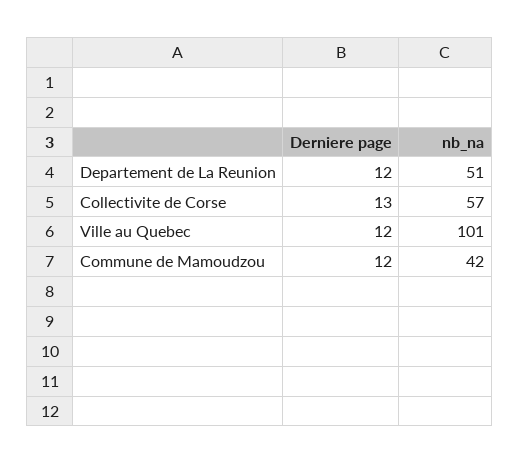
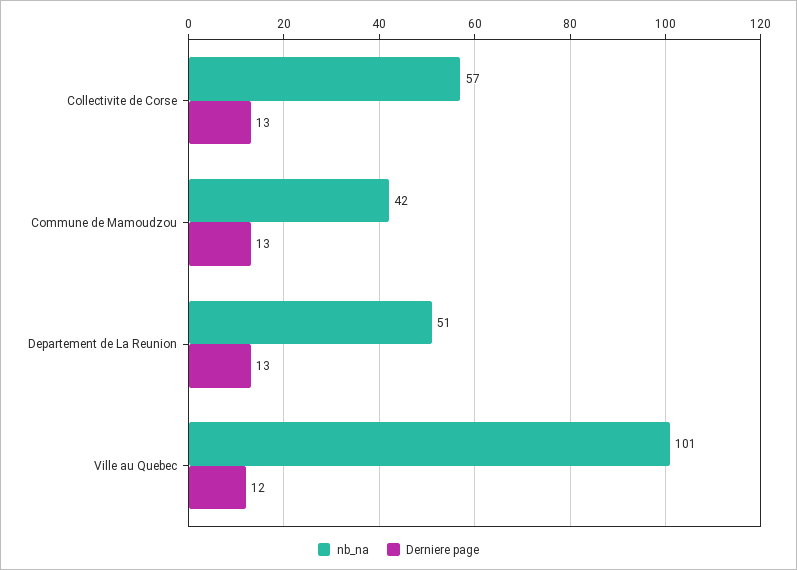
  {
    "Derniere page": {
-     "Departement de La Reunion": 12,
+     "Departement de La Reunion": 13,
      "Collectivite de Corse": 13,
      "Ville au Quebec": 12,
-     "Commune de Mamoudzou": 12
+     "Commune de Mamoudzou": 13
    },
    "nb_na": {
      "Departement de La Reunion": 51,
      "Collectivite de Corse": 57,
      "Ville au Quebec": 101,
      "Commune de Mamoudzou": 42
    }
  }

